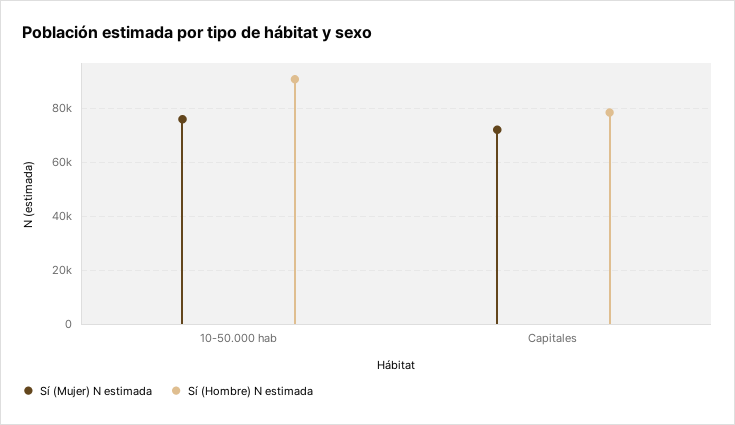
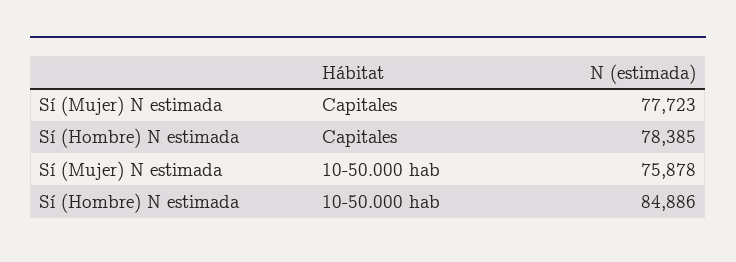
  {
    "Sí (Mujer) N estimada": {
      "10-50.000 hab": 75878,
-     "Capitales": 72500
+     "Capitales": 77723
    },
    "Sí (Hombre) N estimada": {
-     "10-50.000 hab": 90000,
+     "10-50.000 hab": 84886,
      "Capitales": 78385
    }
  }

